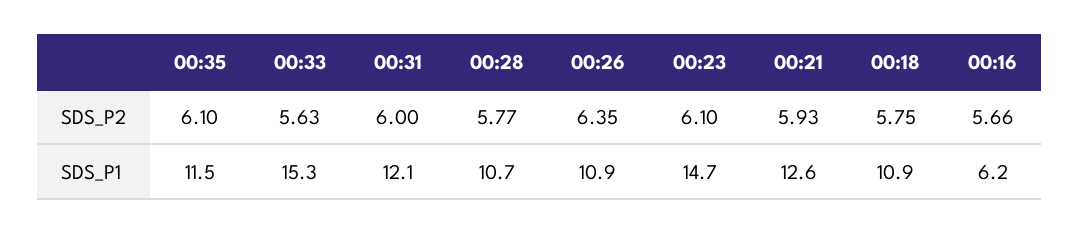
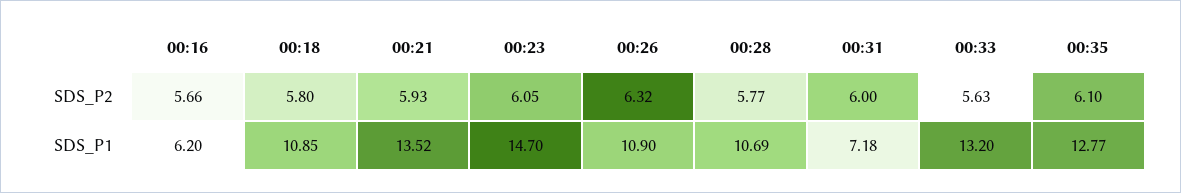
  {
    "00:35": {
      "SDS_P2": 6.1,
-     "SDS_P1": 11.5
+     "SDS_P1": 12.77
    },
    "00:33": {
      "SDS_P2": 5.63,
-     "SDS_P1": 15.3
+     "SDS_P1": 13.2
    },
    "00:31": {
      "SDS_P2": 6,
-     "SDS_P1": 12.1
+     "SDS_P1": 7.18
    },
    "00:28": {
      "SDS_P2": 5.77,
      "SDS_P1": 10.69
    },
    "00:26": {
-     "SDS_P2": 6.35,
+     "SDS_P2": 6.32,
      "SDS_P1": 10.9
    },
    "00:23": {
-     "SDS_P2": 6.1,
+     "SDS_P2": 6.05,
      "SDS_P1": 14.7
    },
    "00:21": {
      "SDS_P2": 5.93,
-     "SDS_P1": 12.6
+     "SDS_P1": 13.52
    },
    "00:18": {
-     "SDS_P2": 5.75,
+     "SDS_P2": 5.8,
      "SDS_P1": 10.85
    },
    "00:16": {
      "SDS_P2": 5.66,
      "SDS_P1": 6.2
    }
  }

